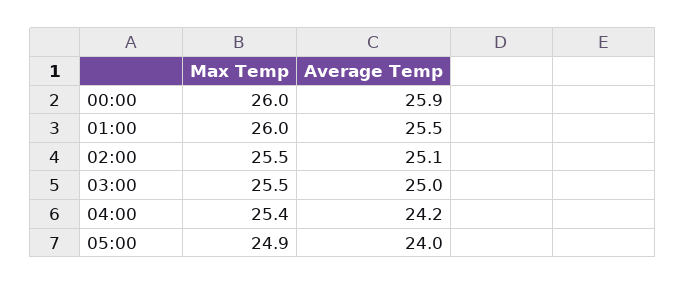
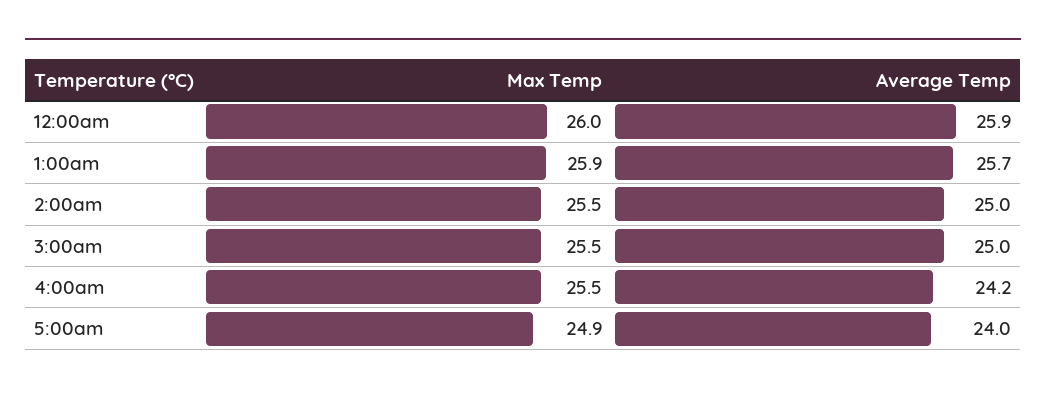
  {
    "Max Temp": {
      "00:00": 26,
-     "01:00": 26,
+     "01:00": 25.9,
      "02:00": 25.5,
      "03:00": 25.5,
-     "04:00": 25.4,
+     "04:00": 25.5,
      "05:00": 24.9
    },
    "Average Temp": {
      "00:00": 25.9,
-     "01:00": 25.5,
+     "01:00": 25.7,
-     "02:00": 25.1,
+     "02:00": 25,
      "03:00": 25,
      "04:00": 24.2,
      "05:00": 24
    }
  }

